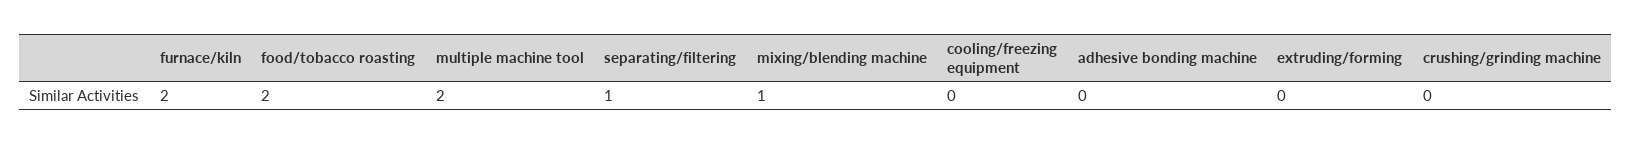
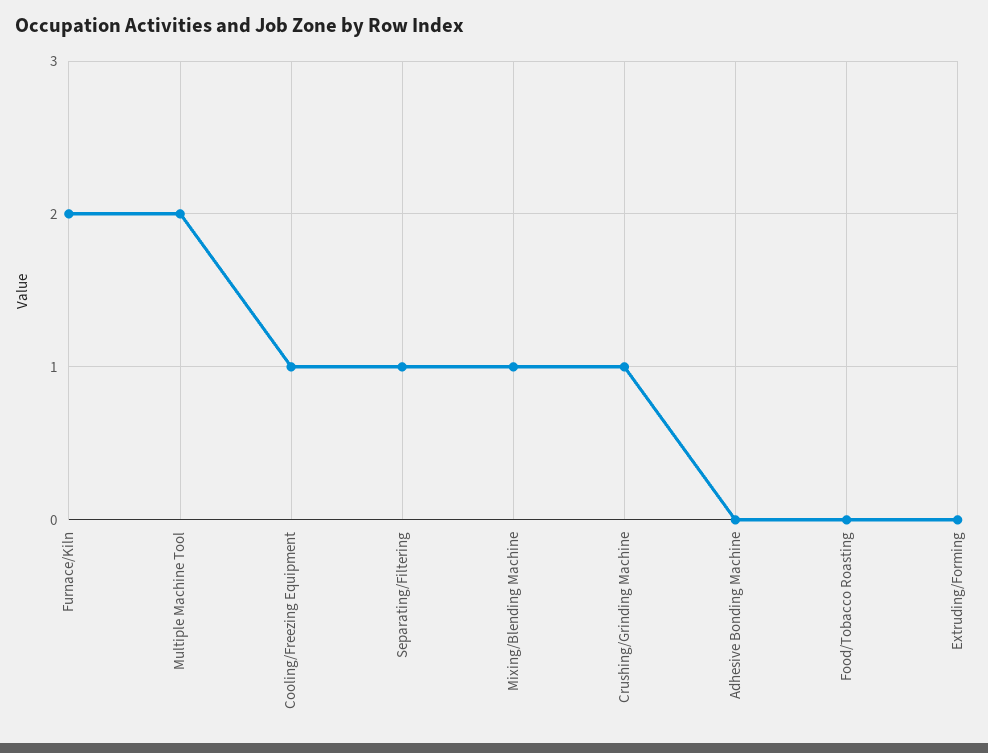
  {
    "furnace/kiln": 2,
-   "food/tobacco roasting": 2,
+   "food/tobacco roasting": 0,
    "multiple machine tool": 2,
    "separating/filtering": 1,
    "mixing/blending machine": 1,
-   "cooling/freezing equipment": 0,
+   "cooling/freezing equipment": 1,
    "adhesive bonding machine": 0,
    "extruding/forming": 0,
-   "crushing/grinding machine": 0
+   "crushing/grinding machine": 1
  }

